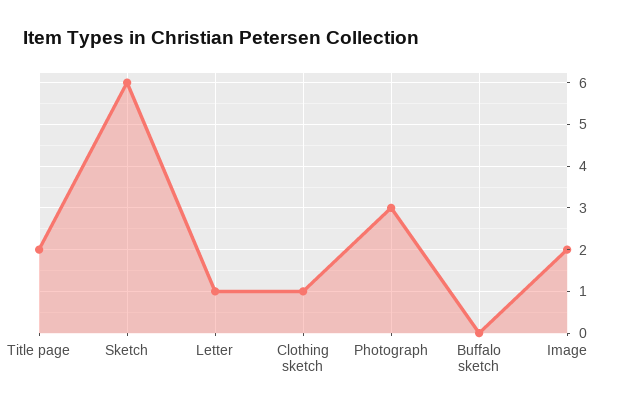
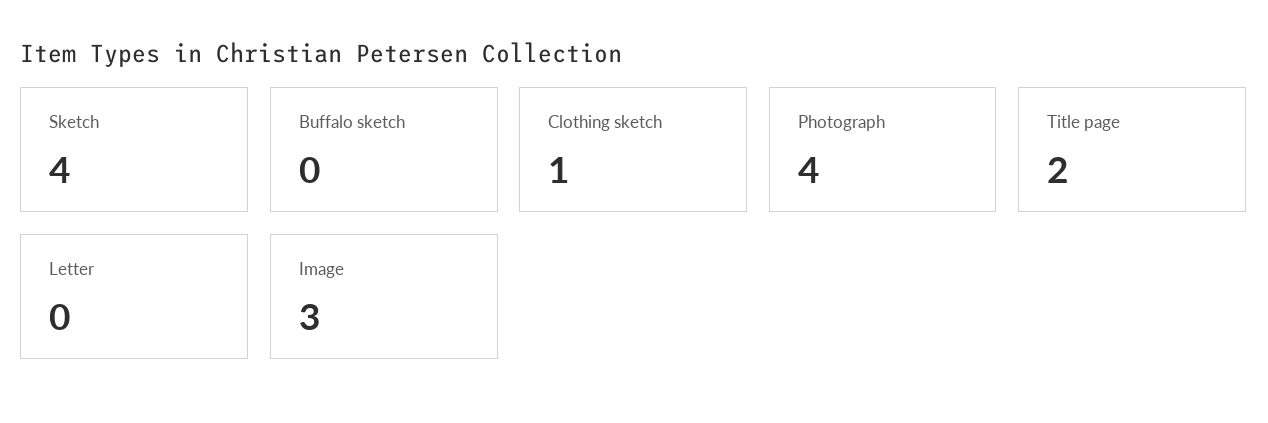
  {
    "Title page": 2,
-   "Sketch": 6,
+   "Sketch": 4,
-   "Letter": 1,
+   "Letter": 0,
    "Clothing sketch": 1,
-   "Photograph": 3,
+   "Photograph": 4,
    "Buffalo sketch": 0,
-   "Image": 2
+   "Image": 3
  }

